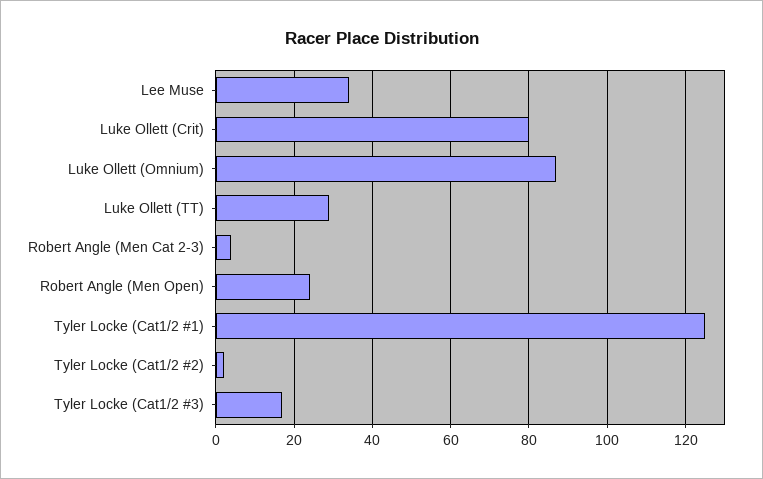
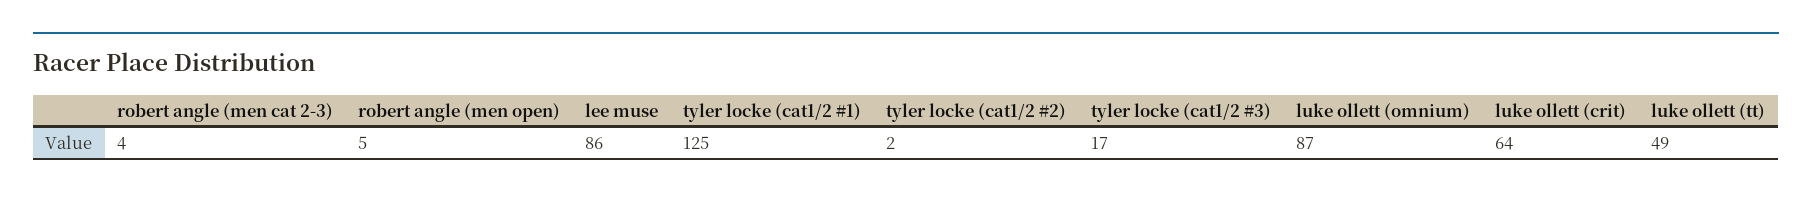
  {
-   "Lee Muse": 35,
+   "Lee Muse": 86,
-   "Luke Ollett (Crit)": 80,
+   "Luke Ollett (Crit)": 64,
    "Luke Ollett (Omnium)": 87,
-   "Luke Ollett (TT)": 30,
+   "Luke Ollett (TT)": 49,
    "Robert Angle (Men Cat 2-3)": 4,
-   "Robert Angle (Men Open)": 25,
+   "Robert Angle (Men Open)": 5,
    "Tyler Locke (Cat1/2 #1)": 125,
    "Tyler Locke (Cat1/2 #2)": 2,
    "Tyler Locke (Cat1/2 #3)": 17
  }

